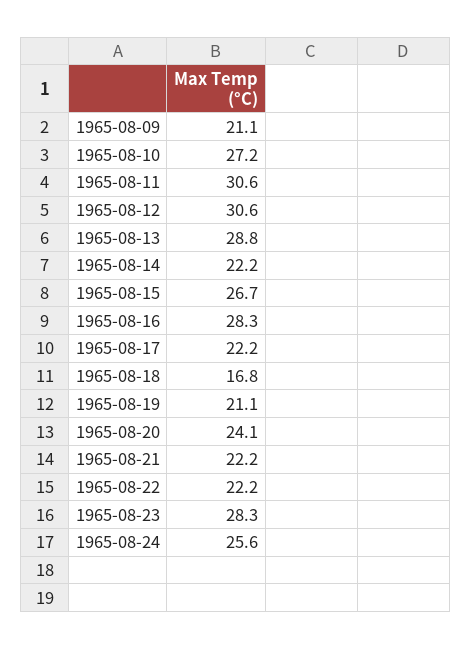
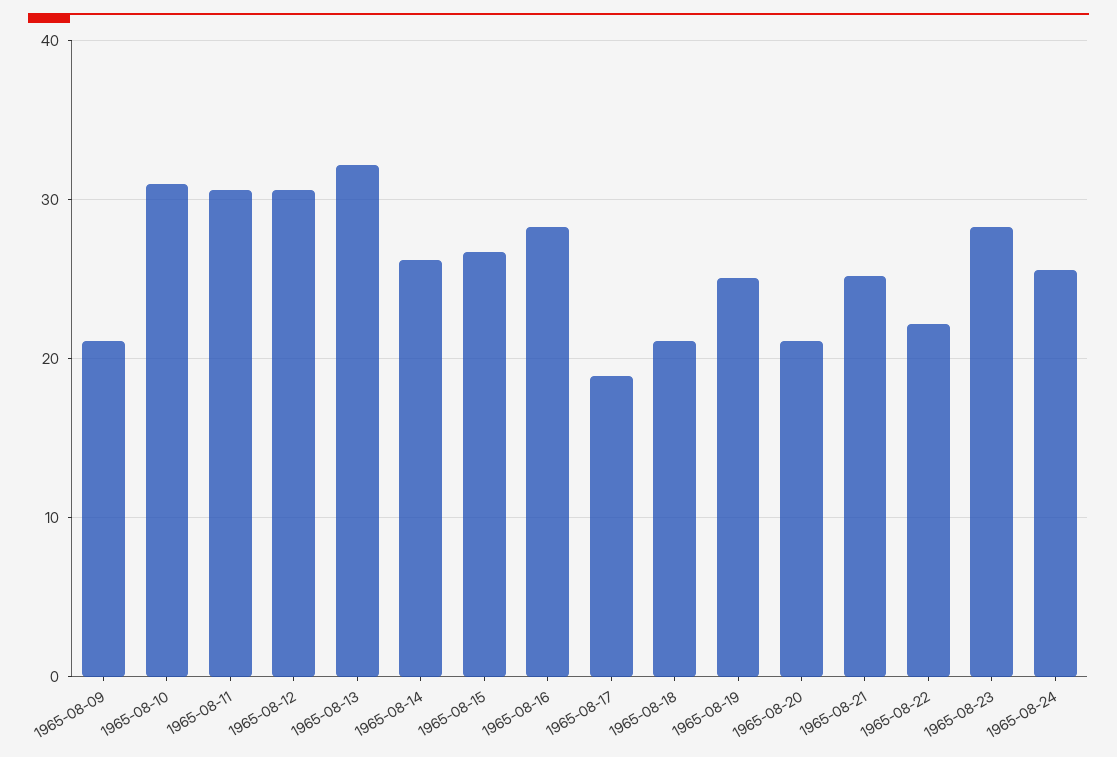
  {
    "1965-08-09": 21.1,
-   "1965-08-10": 27.2,
+   "1965-08-10": 31,
    "1965-08-11": 30.6,
    "1965-08-12": 30.6,
-   "1965-08-13": 28.8,
+   "1965-08-13": 32,
-   "1965-08-14": 22.2,
+   "1965-08-14": 26,
    "1965-08-15": 26.7,
    "1965-08-16": 28.3,
-   "1965-08-17": 22.2,
+   "1965-08-17": 19,
-   "1965-08-18": 16.8,
+   "1965-08-18": 21,
-   "1965-08-19": 21.1,
+   "1965-08-19": 25,
-   "1965-08-20": 24.1,
+   "1965-08-20": 21,
-   "1965-08-21": 22.2,
+   "1965-08-21": 25,
    "1965-08-22": 22.2,
    "1965-08-23": 28.3,
    "1965-08-24": 25.6
  }

